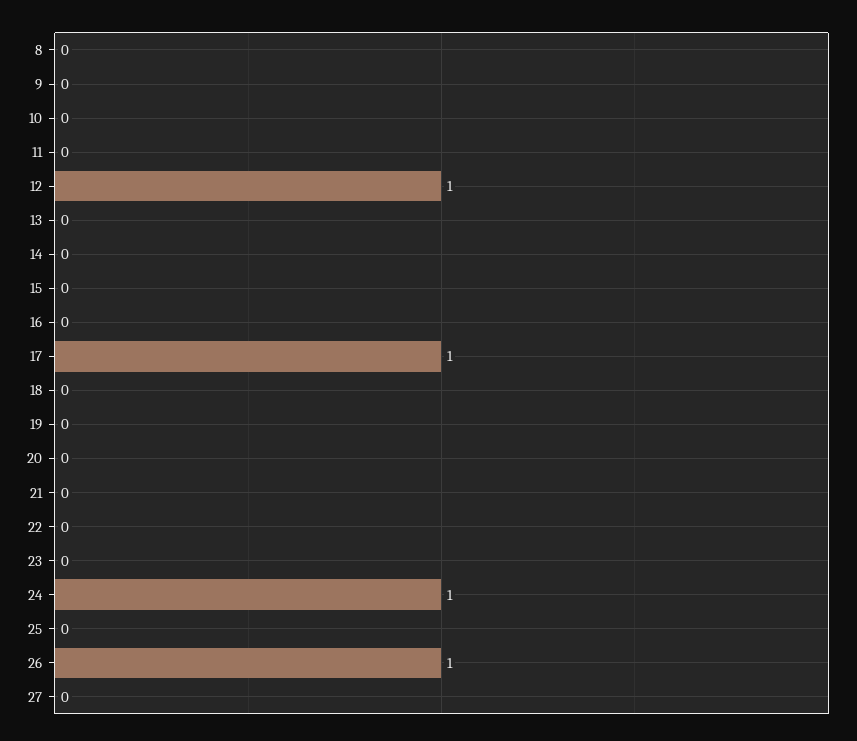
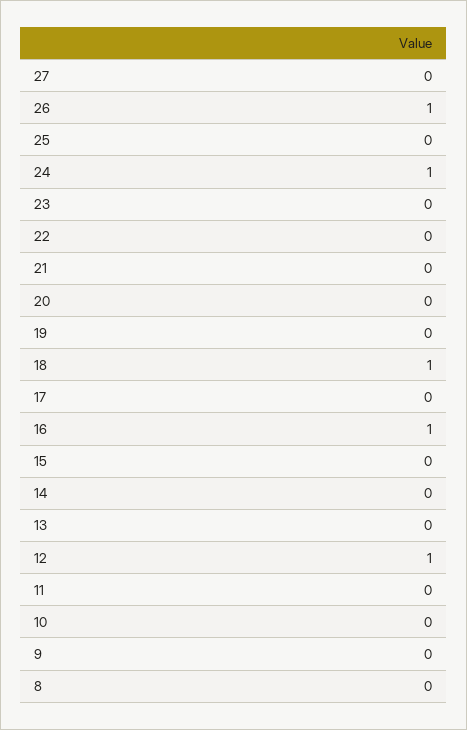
  {
    "8": 0,
    "9": 0,
    "10": 0,
    "11": 0,
    "12": 1,
    "13": 0,
    "14": 0,
    "15": 0,
-   "16": 0,
+   "16": 1,
-   "17": 1,
+   "17": 0,
-   "18": 0,
+   "18": 1,
    "19": 0,
    "20": 0,
    "21": 0,
    "22": 0,
    "23": 0,
    "24": 1,
    "25": 0,
    "26": 1,
    "27": 0
  }

